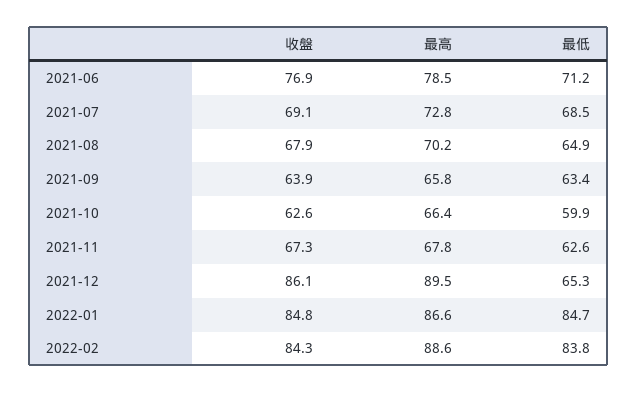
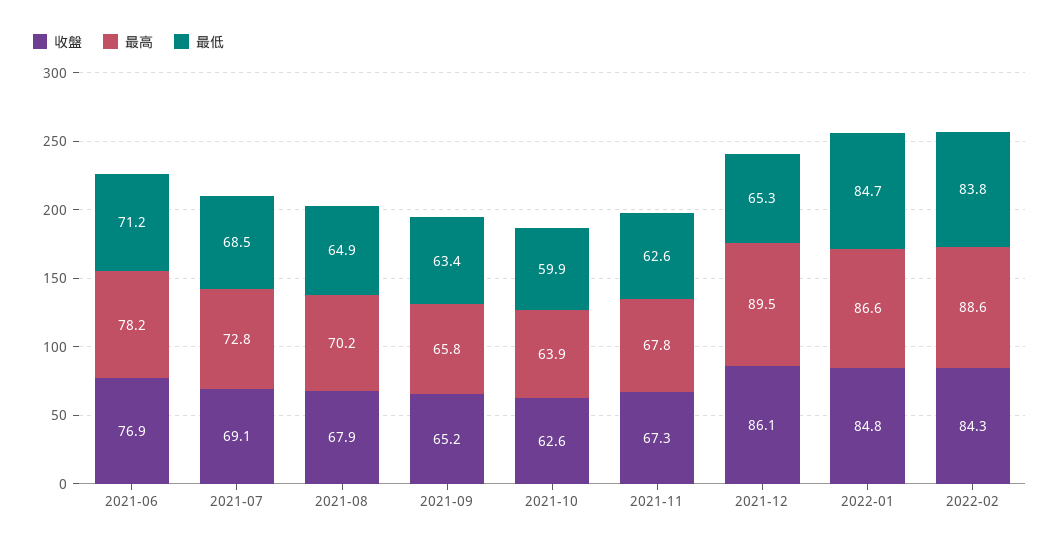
  {
    "收盤": {
      "2021-06": 76.9,
      "2021-07": 69.1,
      "2021-08": 67.9,
-     "2021-09": 63.9,
+     "2021-09": 65.2,
      "2021-10": 62.6,
      "2021-11": 67.3,
      "2021-12": 86.1,
      "2022-01": 84.8,
      "2022-02": 84.3
    },
    "最高": {
-     "2021-06": 78.5,
+     "2021-06": 78.2,
      "2021-07": 72.8,
      "2021-08": 70.2,
      "2021-09": 65.8,
-     "2021-10": 66.4,
+     "2021-10": 63.9,
      "2021-11": 67.8,
      "2021-12": 89.5,
      "2022-01": 86.6,
      "2022-02": 88.6
    },
    "最低": {
      "2021-06": 71.2,
      "2021-07": 68.5,
      "2021-08": 64.9,
      "2021-09": 63.4,
      "2021-10": 59.9,
      "2021-11": 62.6,
      "2021-12": 65.3,
      "2022-01": 84.7,
      "2022-02": 83.8
    }
  }

